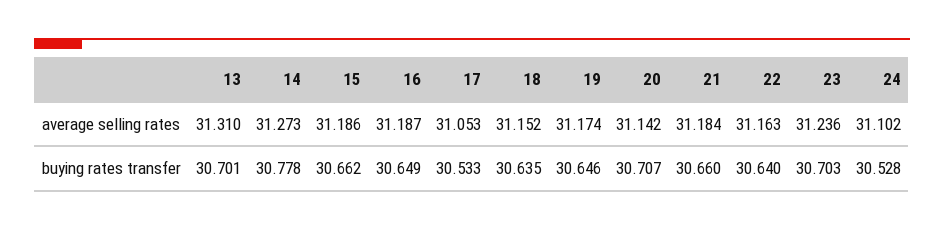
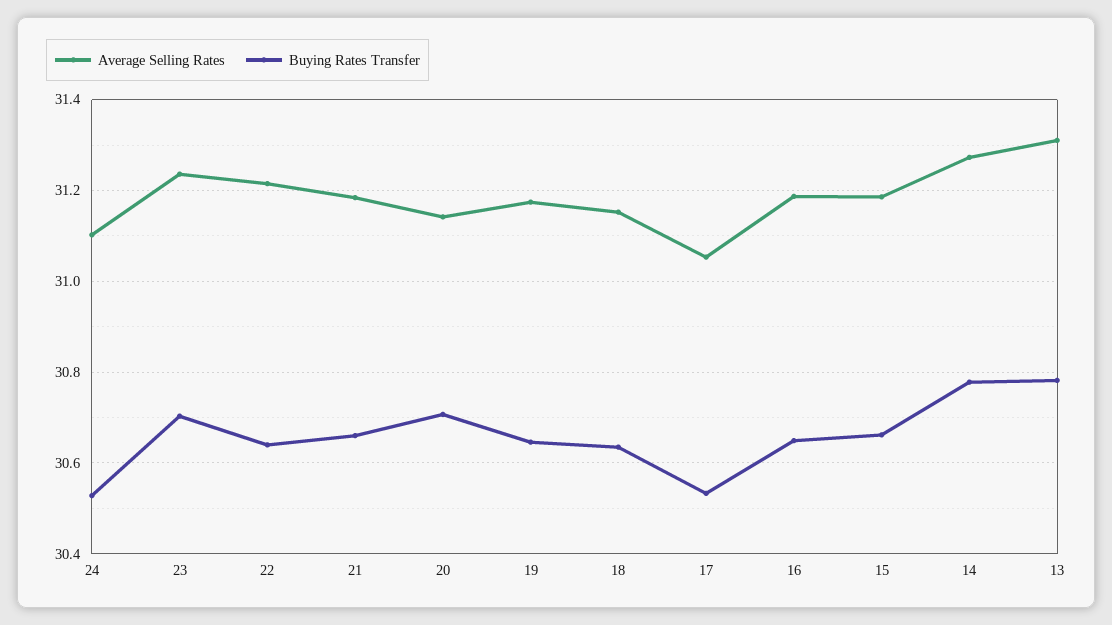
  {
    "average selling rates": {
      "13": 31.31,
      "14": 31.273,
      "15": 31.186,
      "16": 31.187,
      "17": 31.053,
      "18": 31.152,
      "19": 31.174,
      "20": 31.142,
      "21": 31.184,
-     "22": 31.163,
+     "22": 31.22,
      "23": 31.236,
      "24": 31.102
    },
    "buying rates transfer": {
-     "13": 30.701,
+     "13": 30.78,
      "14": 30.778,
      "15": 30.662,
      "16": 30.649,
      "17": 30.533,
      "18": 30.635,
      "19": 30.646,
      "20": 30.707,
      "21": 30.66,
      "22": 30.64,
      "23": 30.703,
      "24": 30.528
    }
  }

